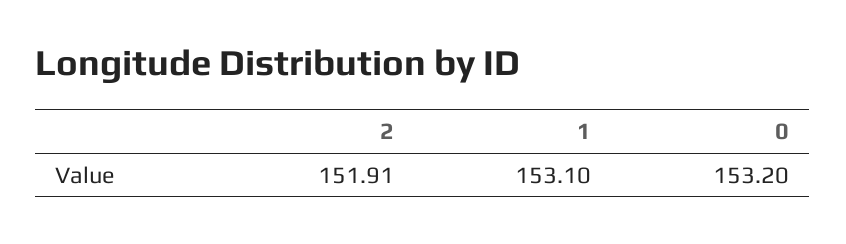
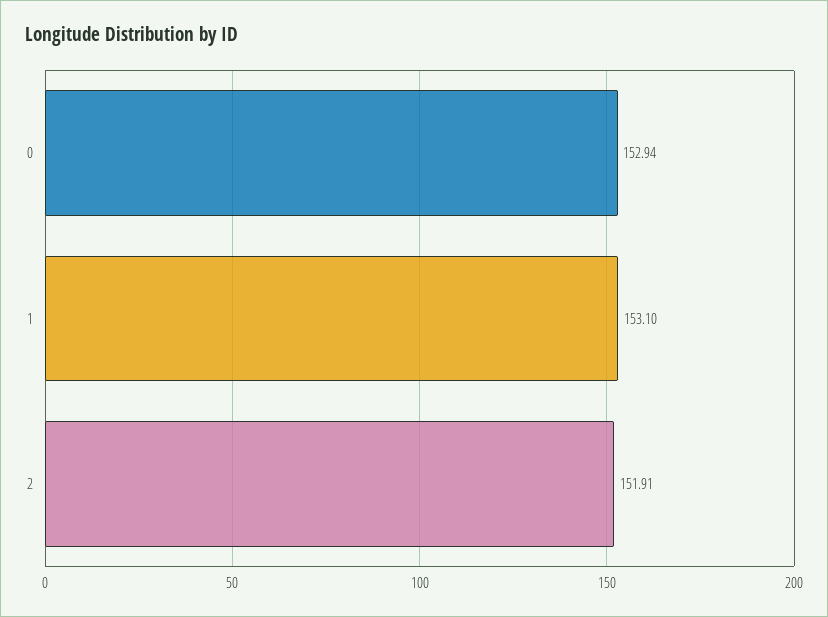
  {
    "2": 151.91,
    "1": 153.1,
-   "0": 153.2
+   "0": 152.94
  }

